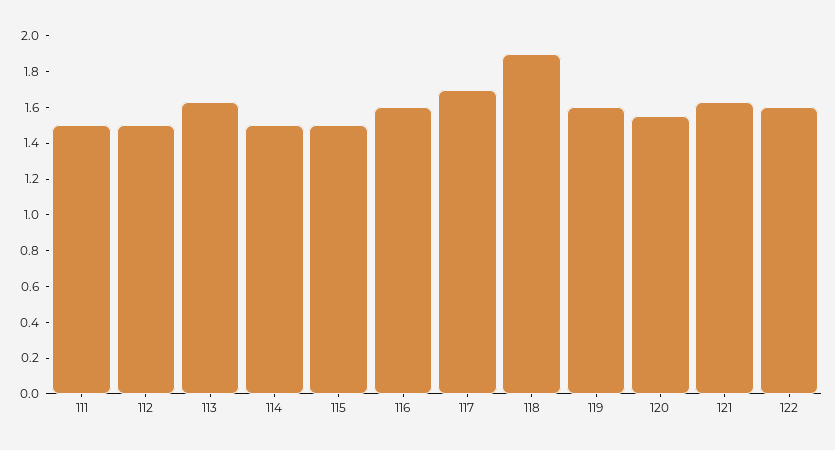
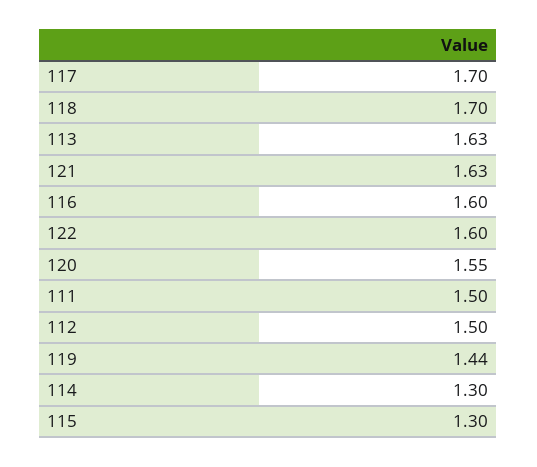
  {
    "111": 1.5,
    "112": 1.5,
    "113": 1.63,
-   "114": 1.5,
+   "114": 1.3,
-   "115": 1.5,
+   "115": 1.3,
    "116": 1.6,
    "117": 1.7,
-   "118": 1.9,
+   "118": 1.7,
-   "119": 1.6,
+   "119": 1.44,
    "120": 1.55,
    "121": 1.63,
    "122": 1.6
  }

